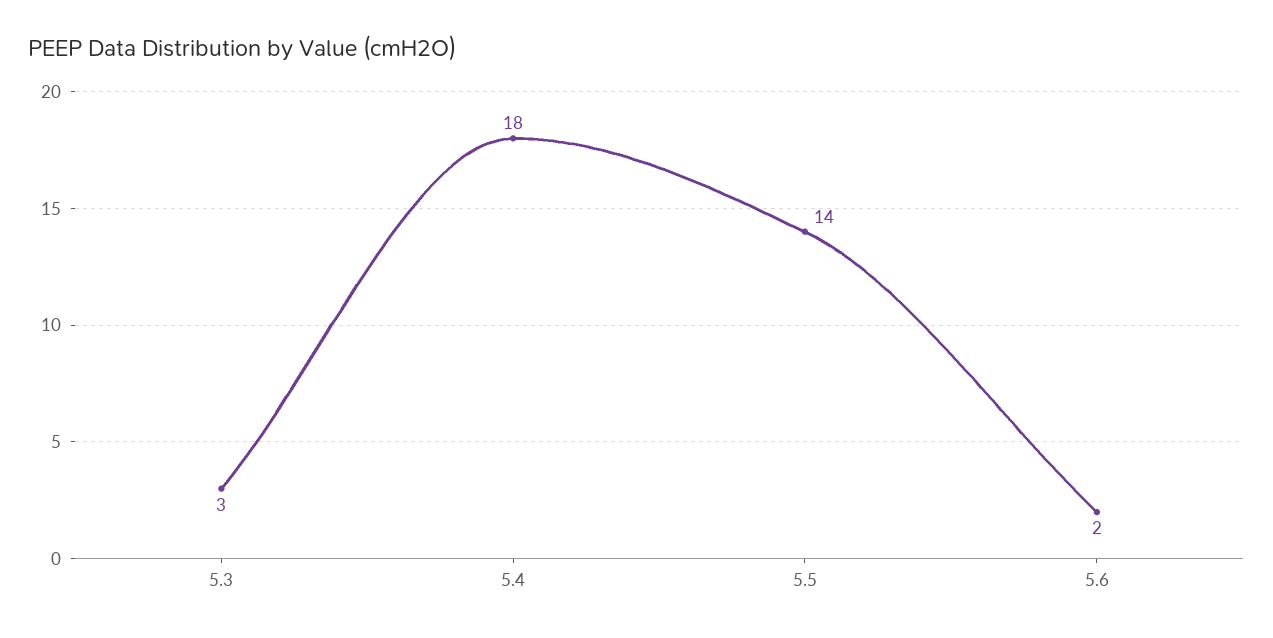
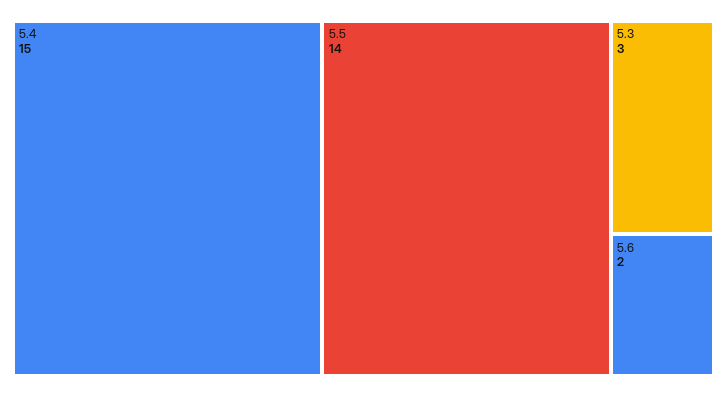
  {
    "5.3": 3,
-   "5.4": 18,
+   "5.4": 15,
    "5.5": 14,
    "5.6": 2
  }

